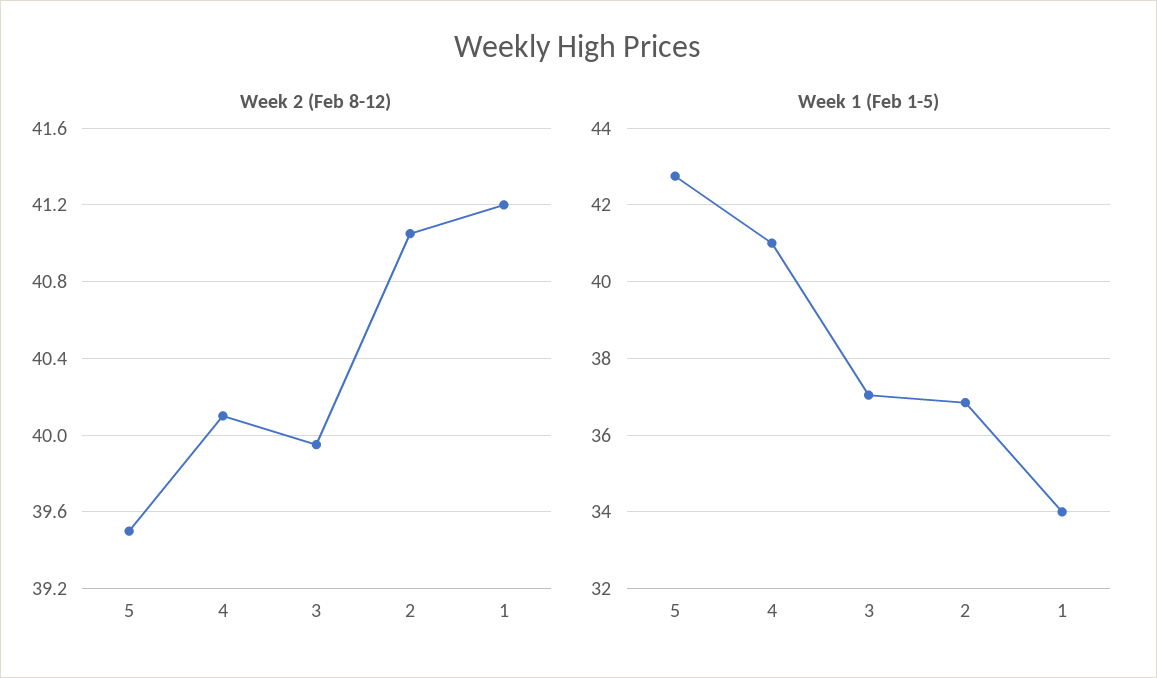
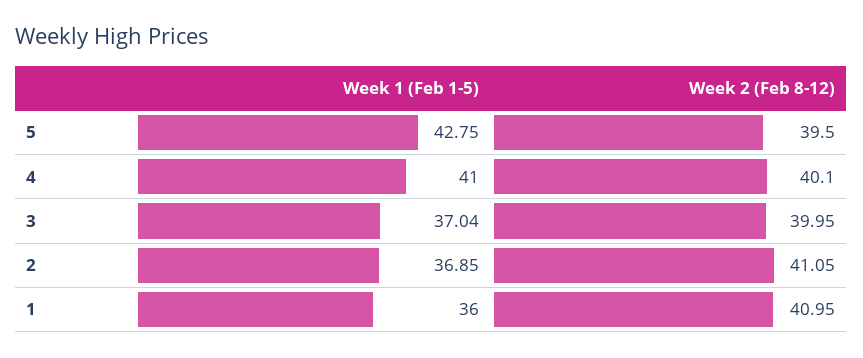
  {
    "Week 2 (Feb 8-12)": {
      "5": 39.5,
      "4": 40.1,
      "3": 39.95,
      "2": 41.05,
-     "1": 41.2
+     "1": 40.95
    },
    "Week 1 (Feb 1-5)": {
      "5": 42.75,
      "4": 41,
      "3": 37.04,
      "2": 36.85,
-     "1": 34
+     "1": 36
    }
  }

